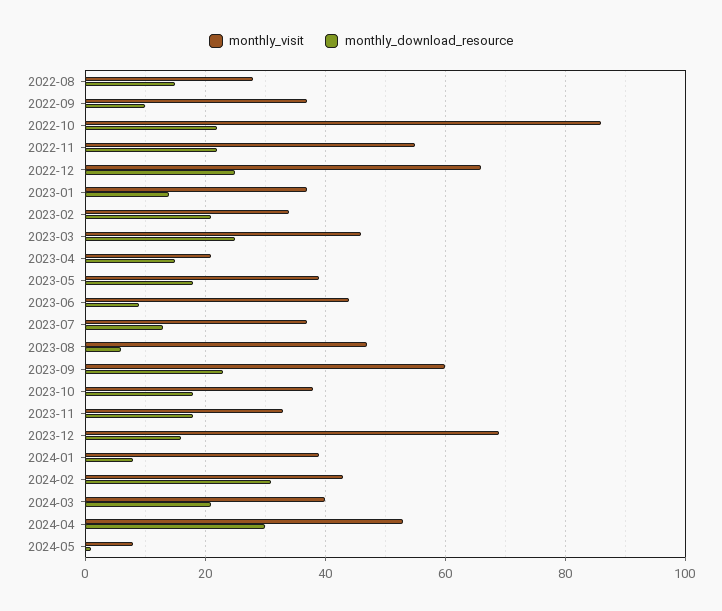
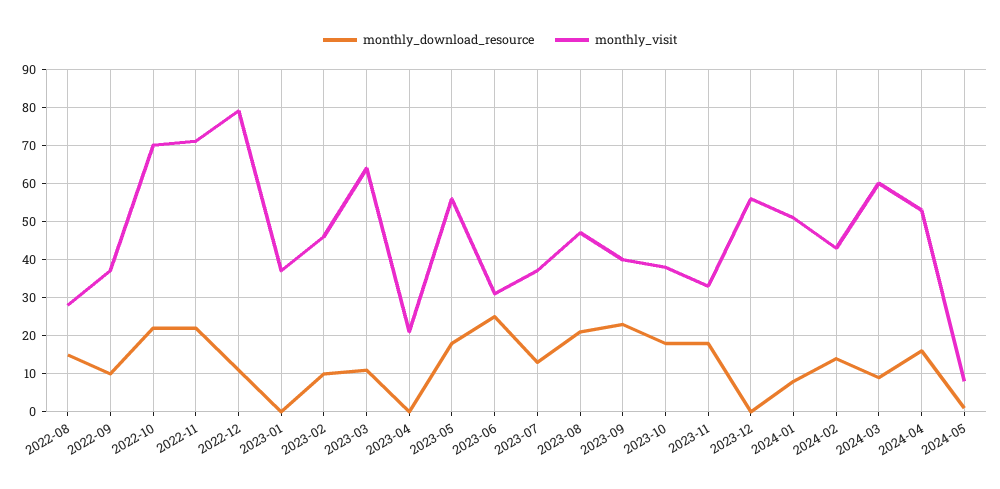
  {
    "monthly_visit": {
      "2022-08": 30,
      "2022-09": 35,
-     "2022-10": 85,
+     "2022-10": 70,
-     "2022-11": 55,
+     "2022-11": 70,
-     "2022-12": 65,
+     "2022-12": 80,
      "2023-01": 35,
-     "2023-02": 35,
+     "2023-02": 45,
-     "2023-03": 45,
+     "2023-03": 65,
      "2023-04": 20,
-     "2023-05": 40,
+     "2023-05": 55,
-     "2023-06": 45,
+     "2023-06": 30,
      "2023-07": 35,
      "2023-08": 45,
-     "2023-09": 60,
+     "2023-09": 40,
      "2023-10": 40,
      "2023-11": 35,
-     "2023-12": 70,
+     "2023-12": 55,
-     "2024-01": 40,
+     "2024-01": 50,
      "2024-02": 45,
-     "2024-03": 40,
+     "2024-03": 60,
      "2024-04": 55,
      "2024-05": 10
    },
    "monthly_download_resource": {
      "2022-08": 15,
      "2022-09": 10,
      "2022-10": 20,
      "2022-11": 20,
-     "2022-12": 25,
+     "2022-12": 10,
-     "2023-01": 15,
+     "2023-01": 0,
-     "2023-02": 20,
+     "2023-02": 10,
-     "2023-03": 25,
+     "2023-03": 10,
-     "2023-04": 15,
+     "2023-04": 0,
      "2023-05": 20,
-     "2023-06": 10,
+     "2023-06": 25,
      "2023-07": 15,
-     "2023-08": 5,
+     "2023-08": 20,
      "2023-09": 25,
      "2023-10": 20,
      "2023-11": 20,
-     "2023-12": 15,
+     "2023-12": 0,
      "2024-01": 10,
-     "2024-02": 30,
+     "2024-02": 15,
-     "2024-03": 20,
+     "2024-03": 10,
-     "2024-04": 30,
+     "2024-04": 15,
      "2024-05": 0
    }
  }

